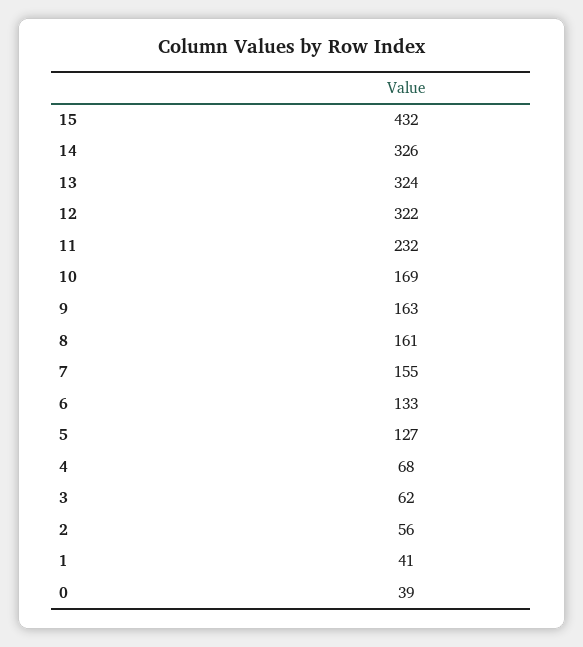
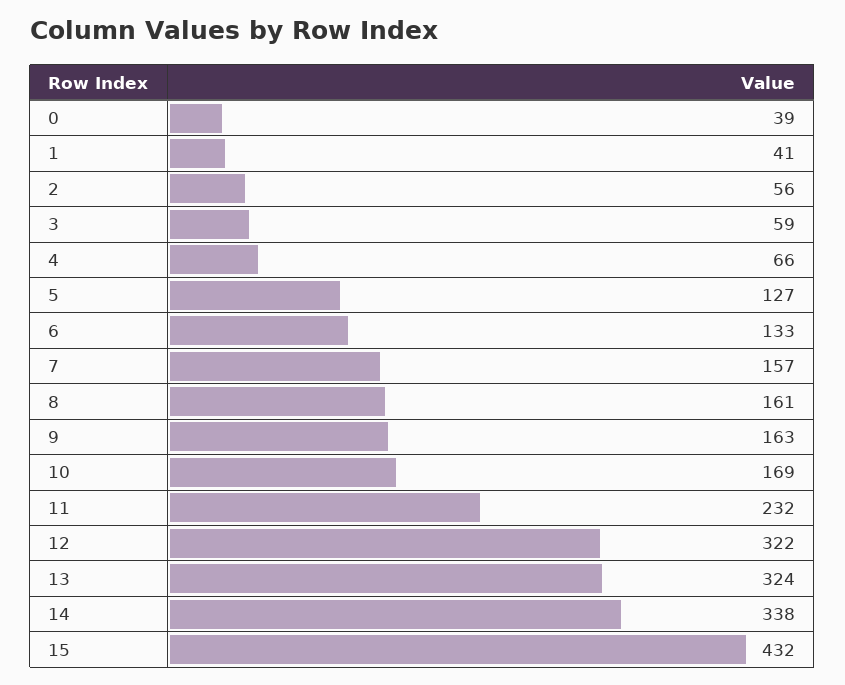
  {
    "15": 432,
-   "14": 326,
+   "14": 338,
    "13": 324,
    "12": 322,
    "11": 232,
    "10": 169,
    "9": 163,
    "8": 161,
-   "7": 155,
+   "7": 157,
    "6": 133,
    "5": 127,
-   "4": 68,
+   "4": 66,
-   "3": 62,
+   "3": 59,
    "2": 56,
    "1": 41,
    "0": 39
  }

